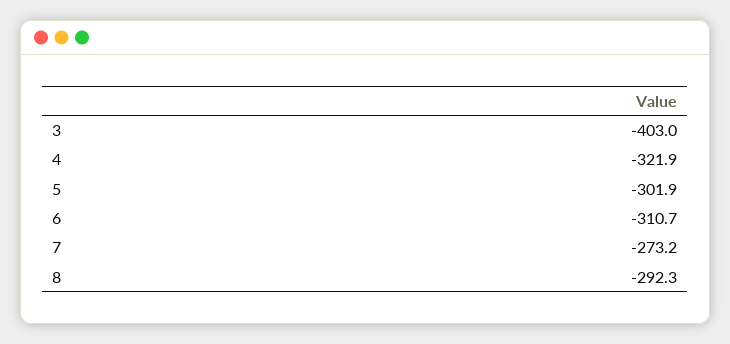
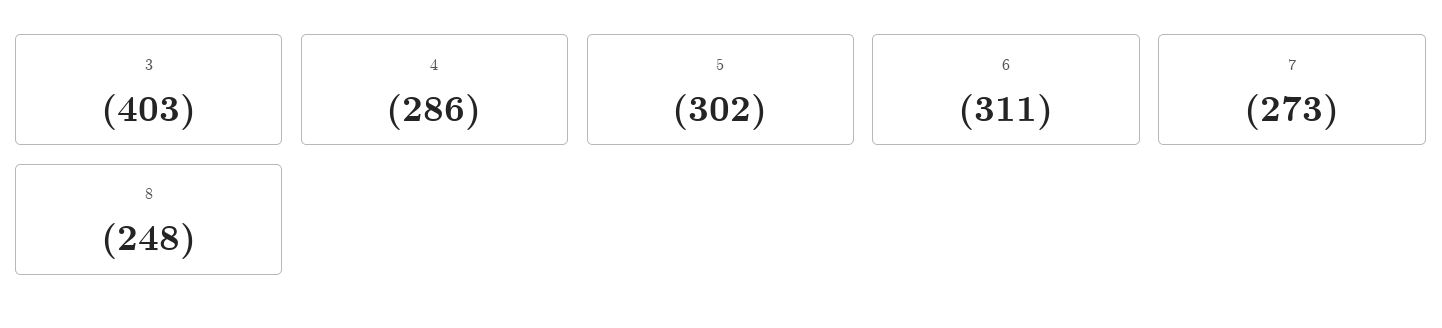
  {
    "3": -403,
-   "4": -321.9,
+   "4": -286,
    "5": -301.9,
    "6": -310.7,
    "7": -273.2,
-   "8": -292.3
+   "8": -248
  }

